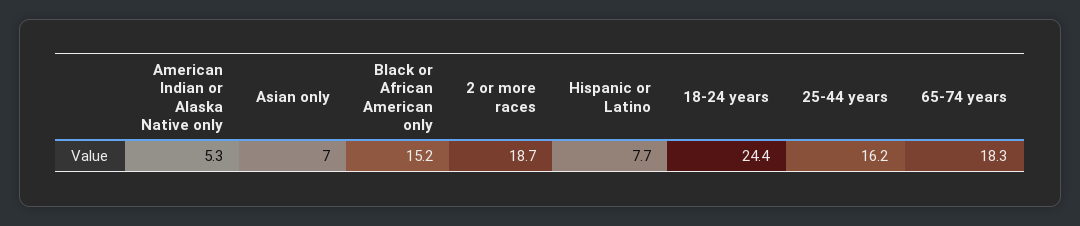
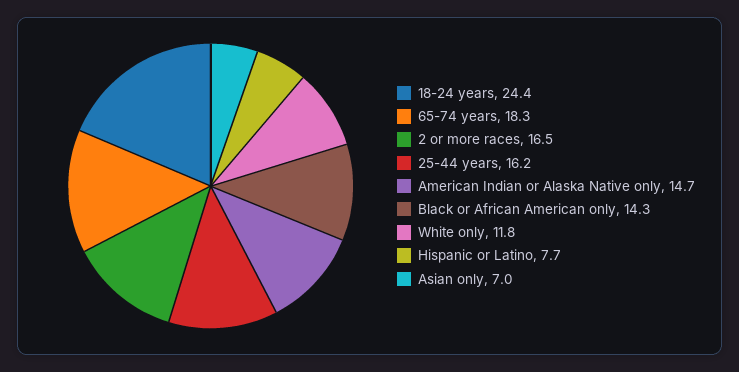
  {
-   "American Indian or Alaska Native only": 5.3,
+   "American Indian or Alaska Native only": 14.7,
    "Asian only": 7,
-   "Black or African American only": 15.2,
+   "Black or African American only": 14.3,
-   "2 or more races": 18.7,
+   "2 or more races": 16.5,
    "Hispanic or Latino": 7.7,
    "18-24 years": 24.4,
    "25-44 years": 16.2,
-   "65-74 years": 18.3
+   "65-74 years": 18.3,
+   "White only": 11.8
  }

